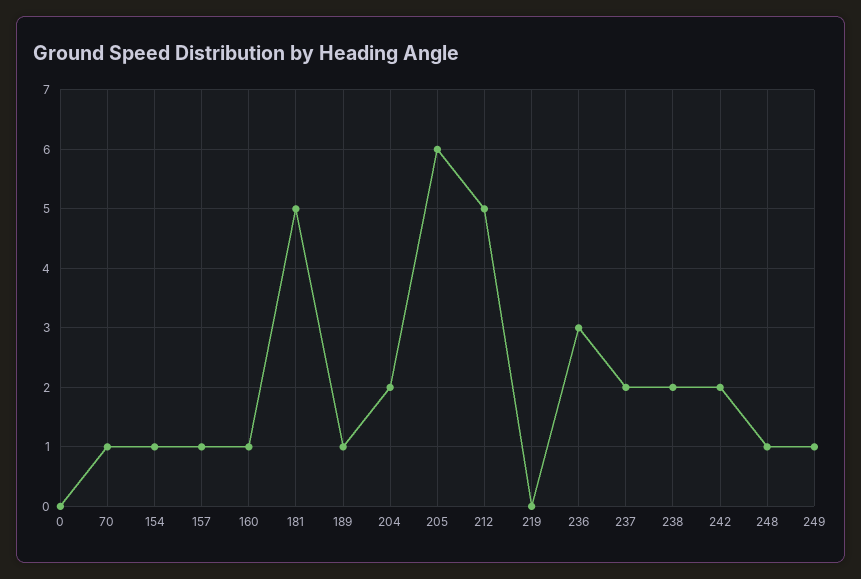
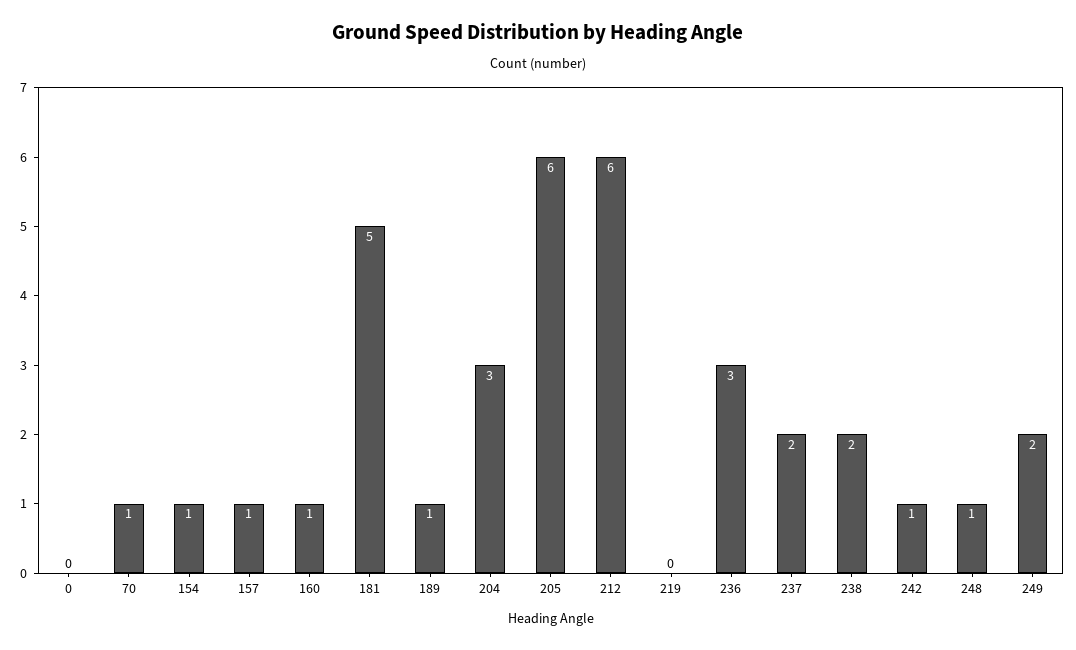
  {
    "0": 0,
    "70": 1,
    "154": 1,
    "157": 1,
    "160": 1,
    "181": 5,
    "189": 1,
-   "204": 2,
+   "204": 3,
    "205": 6,
-   "212": 5,
+   "212": 6,
    "219": 0,
    "236": 3,
    "237": 2,
    "238": 2,
-   "242": 2,
+   "242": 1,
    "248": 1,
-   "249": 1
+   "249": 2
  }

